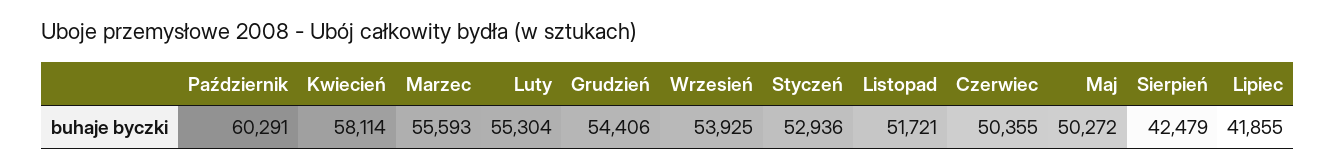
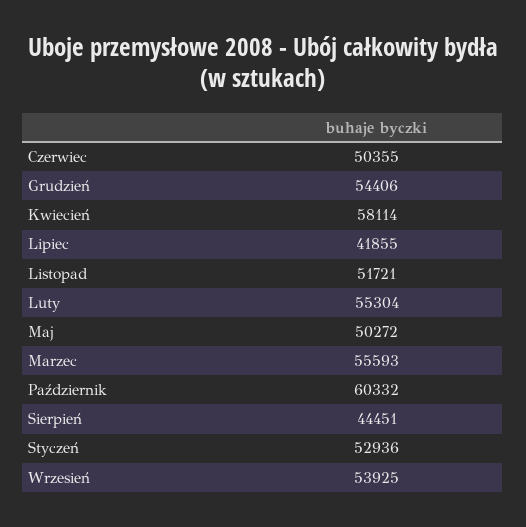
  {
-   "Październik": 60291,
+   "Październik": 60332,
    "Kwiecień": 58114,
    "Marzec": 55593,
    "Luty": 55304,
    "Grudzień": 54406,
    "Wrzesień": 53925,
    "Styczeń": 52936,
    "Listopad": 51721,
    "Czerwiec": 50355,
    "Maj": 50272,
-   "Sierpień": 42479,
+   "Sierpień": 44451,
    "Lipiec": 41855
  }

